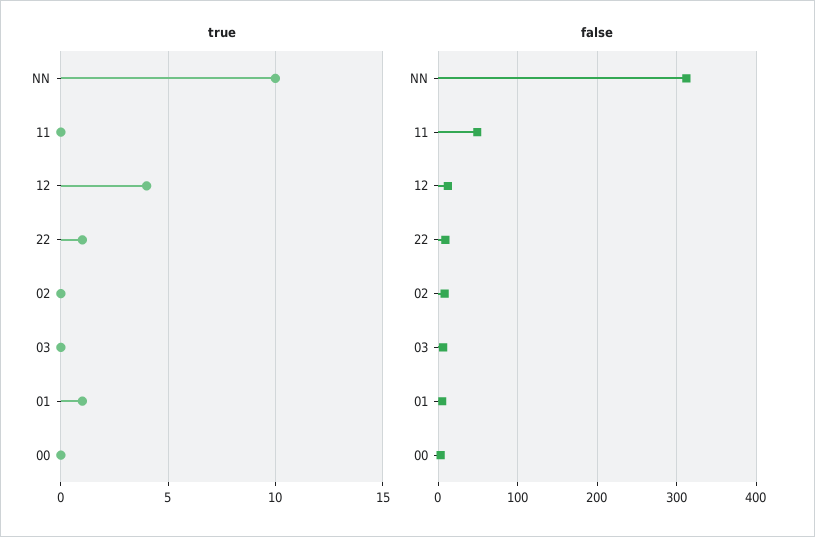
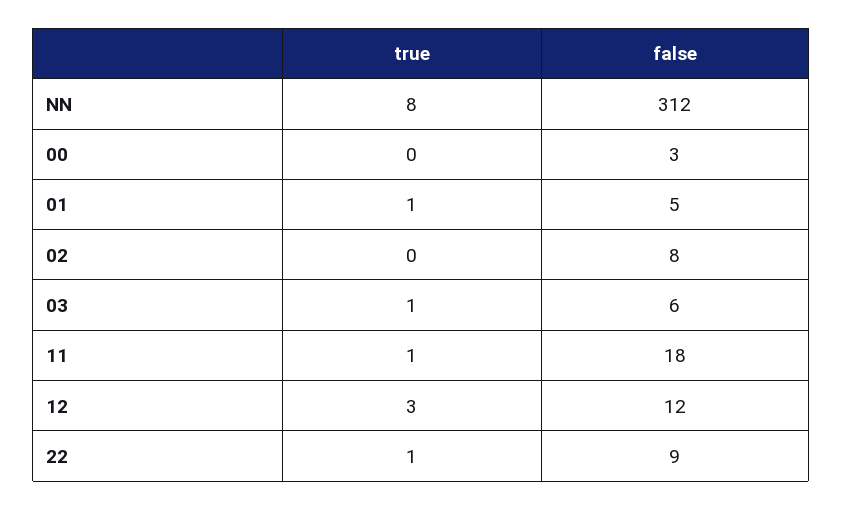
  {
    "true": {
-     "NN": 10,
+     "NN": 8,
-     "11": 0,
+     "11": 1,
-     "12": 4,
+     "12": 3,
      "22": 1,
      "02": 0,
-     "03": 0,
+     "03": 1,
      "01": 1,
      "00": 0
    },
    "false": {
      "NN": 312,
-     "11": 50,
+     "11": 18,
      "12": 12,
      "22": 9,
      "02": 8,
      "03": 6,
      "01": 5,
      "00": 3
    }
  }

